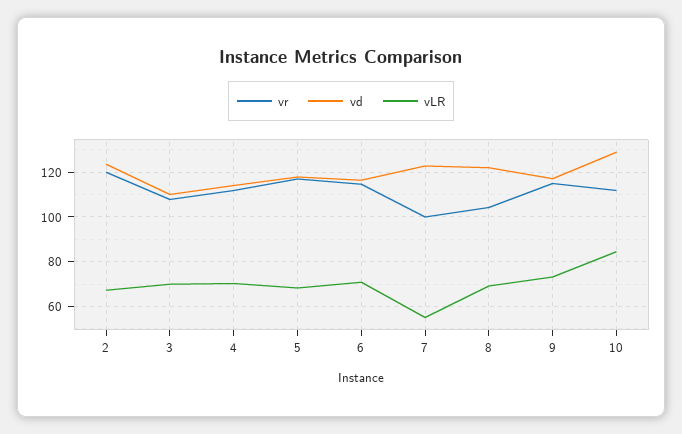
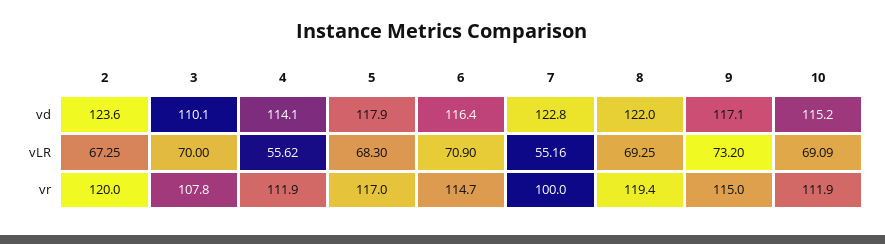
  {
    "vr": {
      "2": 120,
      "3": 107.8,
      "4": 111.9,
      "5": 117,
      "6": 114.7,
      "7": 100,
-     "8": 105,
+     "8": 119.4,
      "9": 115,
      "10": 111.9
    },
    "vd": {
      "2": 123.6,
      "3": 110.1,
      "4": 114.1,
      "5": 117.9,
      "6": 116.4,
      "7": 122.8,
      "8": 122,
      "9": 117.1,
-     "10": 130
+     "10": 115.2
    },
    "vLR": {
      "2": 67.25,
      "3": 70,
-     "4": 70,
+     "4": 55.62,
      "5": 68.3,
      "6": 70.9,
      "7": 55.16,
      "8": 69.25,
      "9": 73.2,
-     "10": 85
+     "10": 69.09
    }
  }

